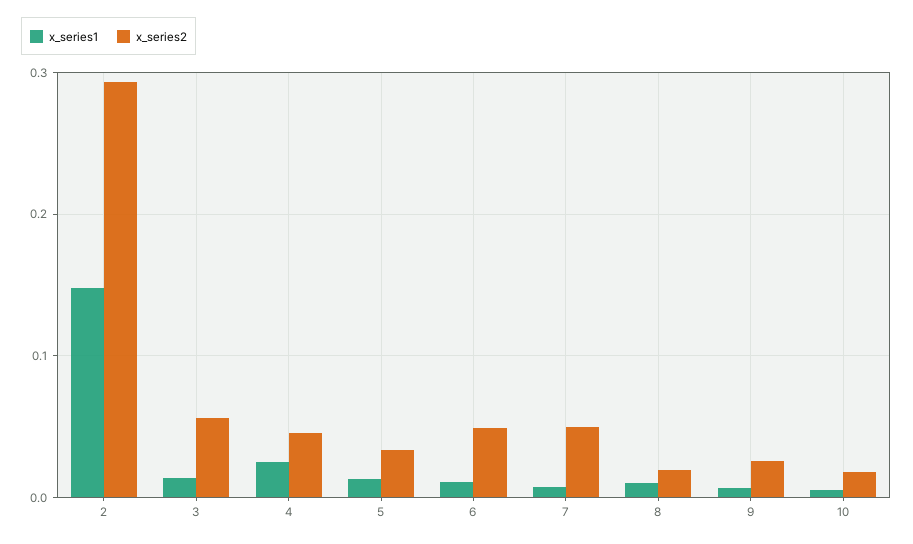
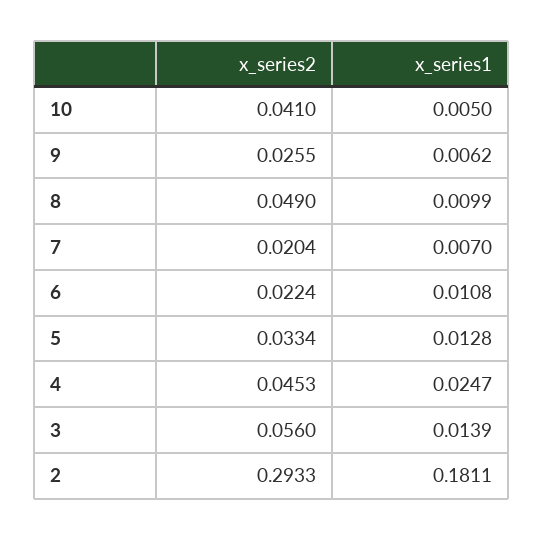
  {
    "x_series1": {
-     "2": 0.15,
+     "2": 0.1811,
      "3": 0.0139,
      "4": 0.0247,
      "5": 0.0128,
      "6": 0.0108,
      "7": 0.007,
      "8": 0.0099,
      "9": 0.0062,
      "10": 0.005
    },
    "x_series2": {
      "2": 0.2933,
      "3": 0.056,
      "4": 0.0453,
      "5": 0.0334,
-     "6": 0.05,
+     "6": 0.0224,
-     "7": 0.05,
+     "7": 0.0204,
-     "8": 0.02,
+     "8": 0.049,
      "9": 0.0255,
-     "10": 0.02
+     "10": 0.041
    }
  }

